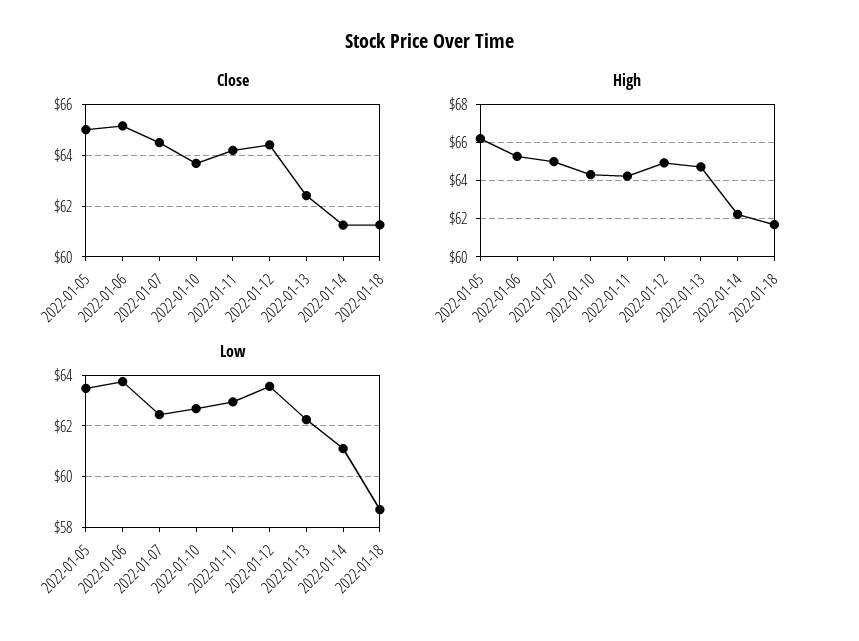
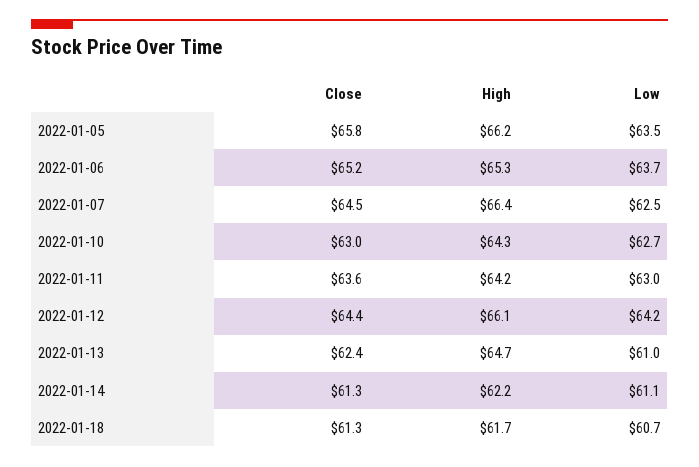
  {
    "Close": {
-     "2022-01-05": 65,
+     "2022-01-05": 65.8,
      "2022-01-06": 65.2,
      "2022-01-07": 64.5,
-     "2022-01-10": 63.75,
+     "2022-01-10": 63,
-     "2022-01-11": 64.25,
+     "2022-01-11": 63.6,
      "2022-01-12": 64.4,
      "2022-01-13": 62.4,
      "2022-01-14": 61.3,
      "2022-01-18": 61.3
    },
    "High": {
      "2022-01-05": 66.2,
      "2022-01-06": 65.3,
-     "2022-01-07": 65,
+     "2022-01-07": 66.4,
      "2022-01-10": 64.3,
      "2022-01-11": 64.2,
-     "2022-01-12": 65,
+     "2022-01-12": 66.1,
      "2022-01-13": 64.7,
      "2022-01-14": 62.2,
      "2022-01-18": 61.7
    },
    "Low": {
      "2022-01-05": 63.5,
      "2022-01-06": 63.7,
      "2022-01-07": 62.5,
      "2022-01-10": 62.7,
      "2022-01-11": 63,
-     "2022-01-12": 63.5,
+     "2022-01-12": 64.2,
-     "2022-01-13": 62.25,
+     "2022-01-13": 61,
      "2022-01-14": 61.1,
-     "2022-01-18": 58.75
+     "2022-01-18": 60.7
    }
  }

